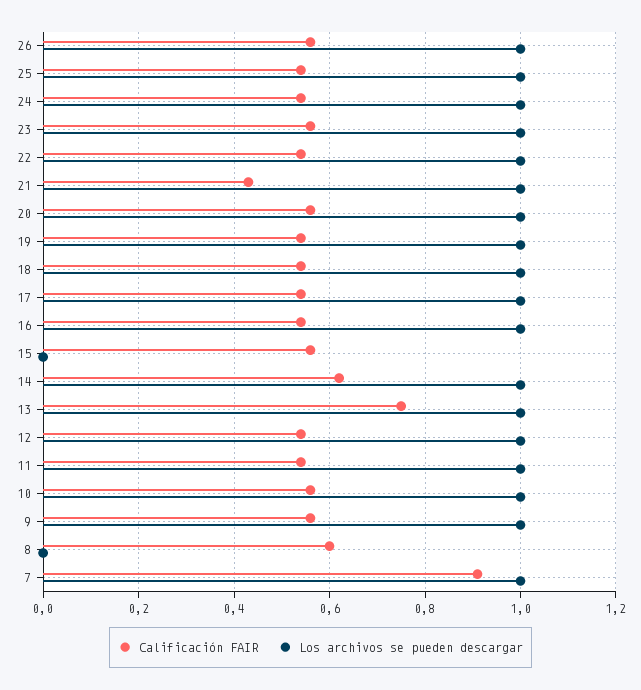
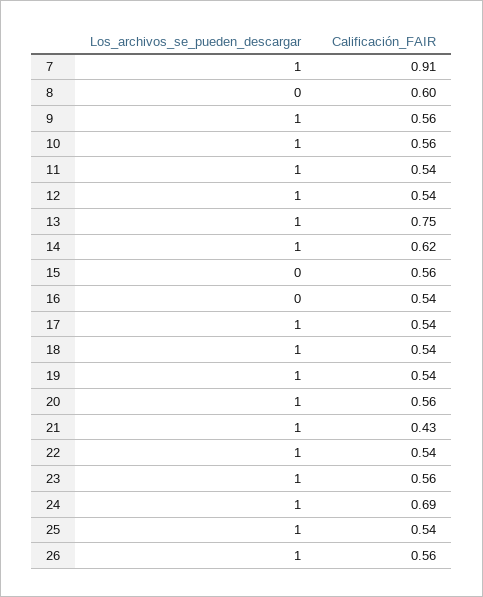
  {
    "Calificación FAIR": {
      "26": 0.56,
      "25": 0.54,
-     "24": 0.55,
+     "24": 0.69,
      "23": 0.56,
      "22": 0.54,
      "21": 0.43,
      "20": 0.56,
      "19": 0.54,
      "18": 0.54,
      "17": 0.54,
      "16": 0.54,
      "15": 0.56,
      "14": 0.62,
      "13": 0.75,
      "12": 0.54,
      "11": 0.54,
      "10": 0.56,
      "9": 0.56,
      "8": 0.6,
      "7": 0.91
    },
    "Los archivos se pueden descargar": {
      "26": 1,
      "25": 1,
      "24": 1,
      "23": 1,
      "22": 1,
      "21": 1,
      "20": 1,
      "19": 1,
      "18": 1,
      "17": 1,
-     "16": 1,
+     "16": 0,
      "15": 0,
      "14": 1,
      "13": 1,
      "12": 1,
      "11": 1,
      "10": 1,
      "9": 1,
      "8": 0,
      "7": 1
    }
  }

